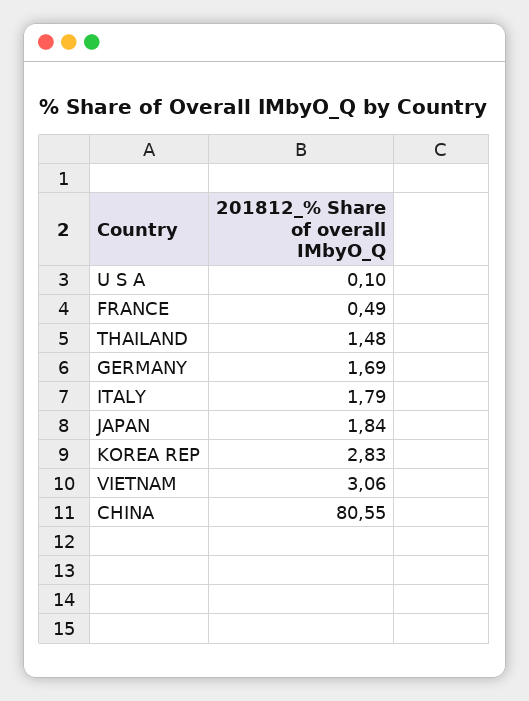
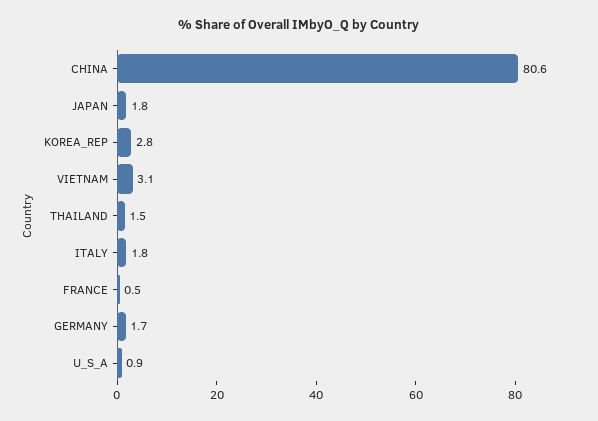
  {
-   "U S A": 0.1,
+   "U S A": 0.9,
    "FRANCE": 0.49,
    "THAILAND": 1.48,
    "GERMANY": 1.69,
    "ITALY": 1.79,
    "JAPAN": 1.84,
    "KOREA REP": 2.83,
    "VIETNAM": 3.06,
    "CHINA": 80.55
  }

